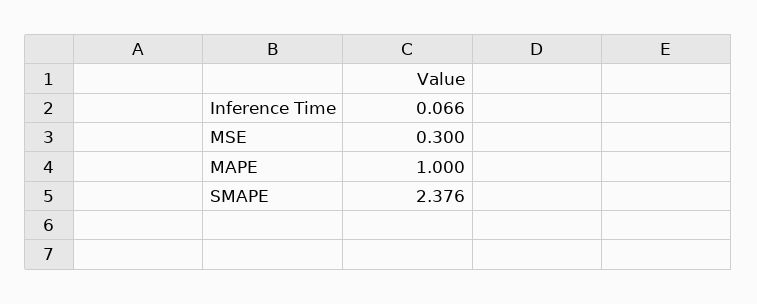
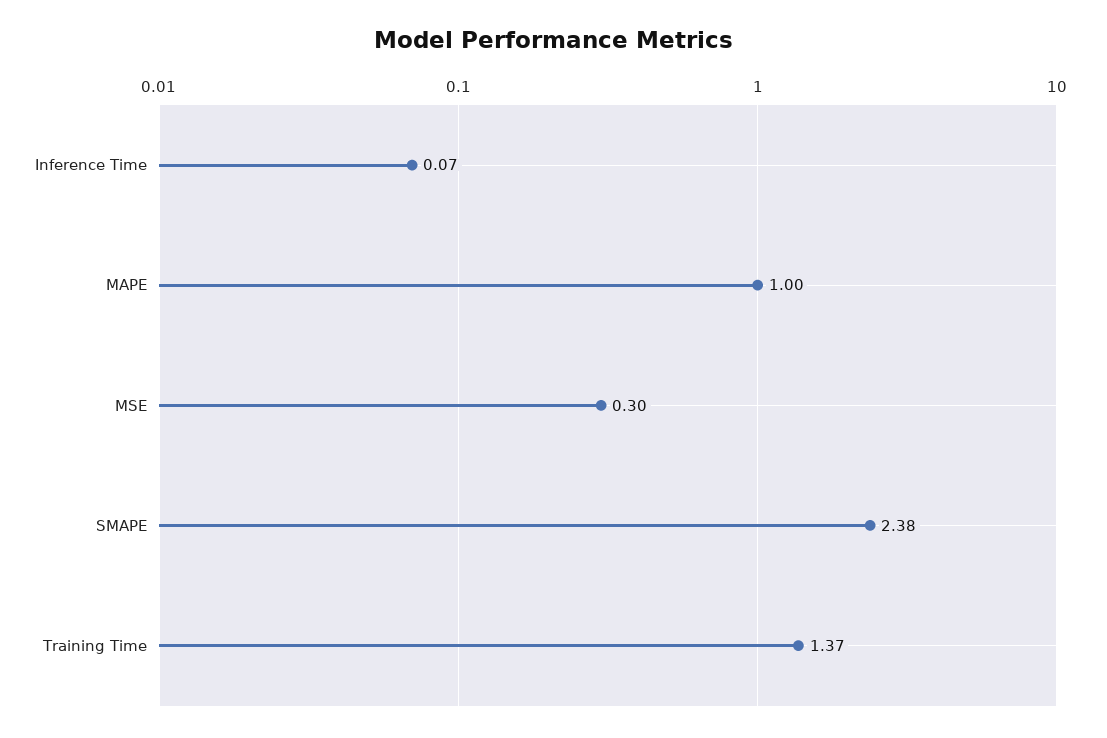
  {
    "Inference Time": 0.066,
    "MSE": 0.3,
    "MAPE": 1,
-   "SMAPE": 2.376
+   "SMAPE": 2.376,
+   "Training Time": 1.37
  }

